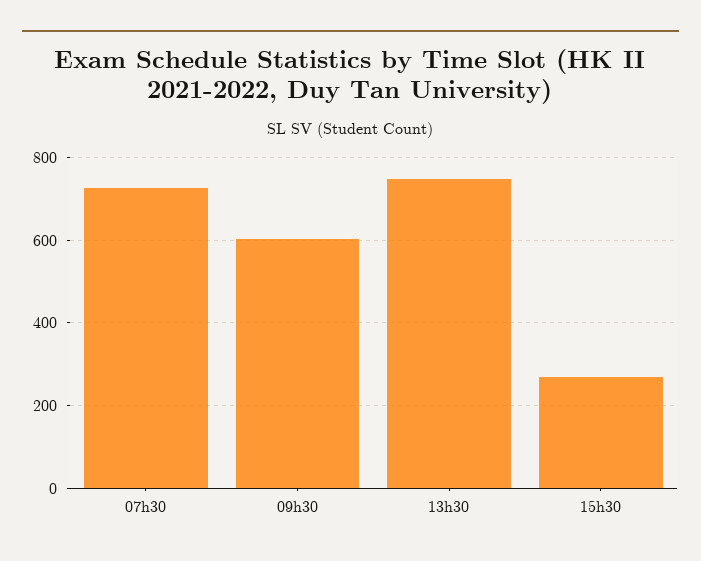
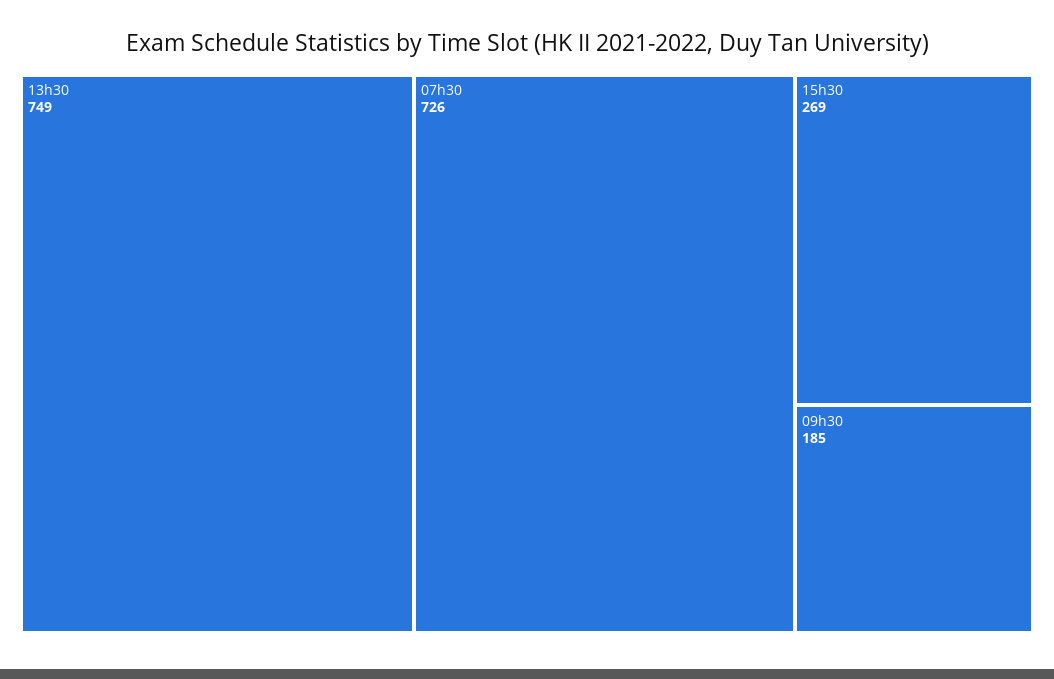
  {
    "07h30": 726,
-   "09h30": 600,
+   "09h30": 185,
    "13h30": 749,
    "15h30": 269
  }

